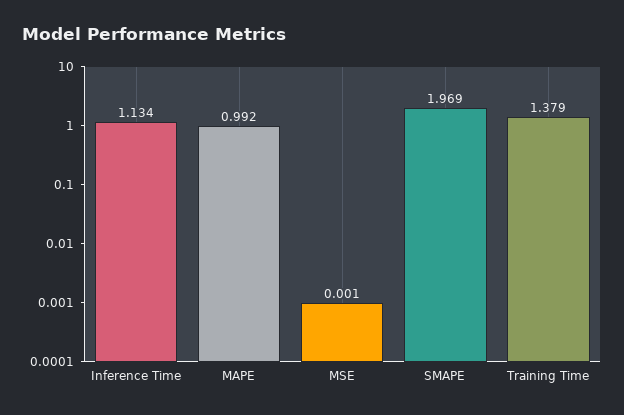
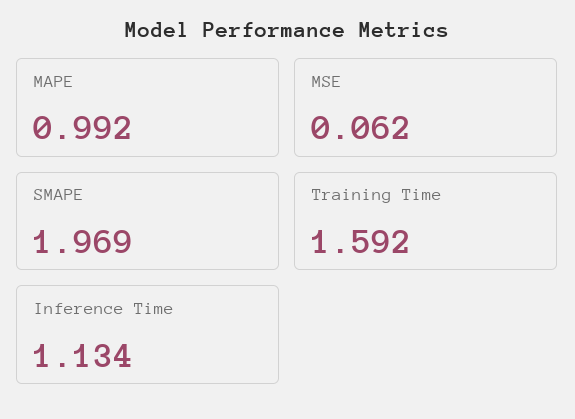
  {
    "Inference Time": 1.134,
    "MAPE": 0.992,
-   "MSE": 0.001,
+   "MSE": 0.062,
    "SMAPE": 1.969,
-   "Training Time": 1.379
+   "Training Time": 1.592
  }

